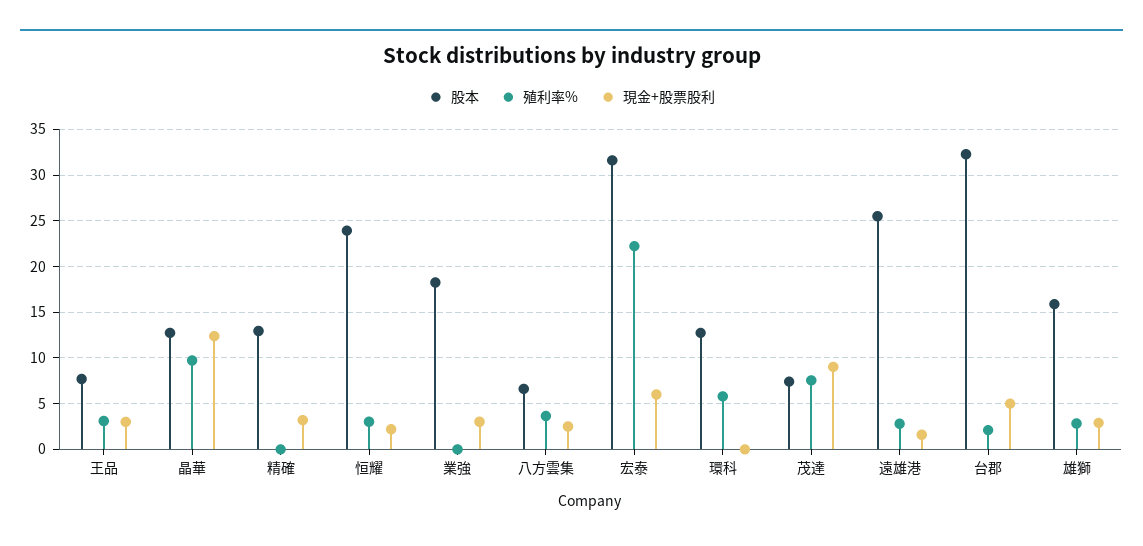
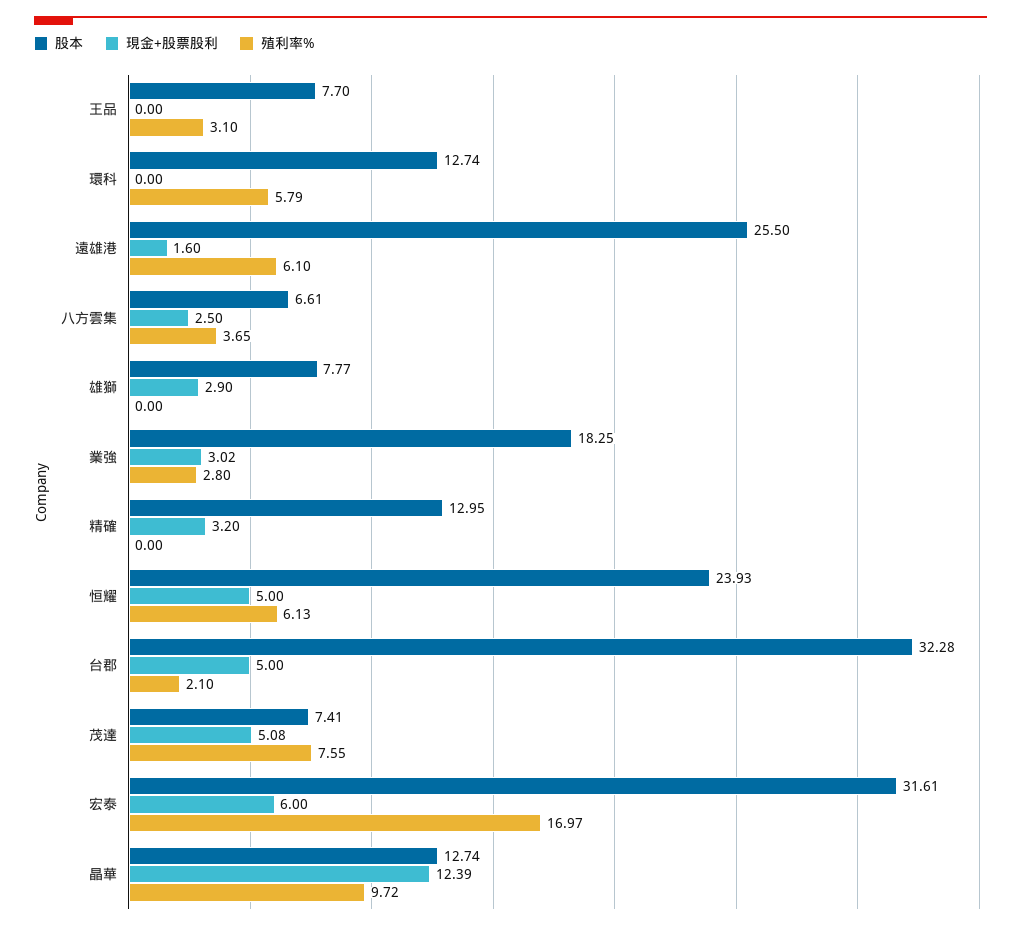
  {
    "股本": {
      "王品": 7.7,
      "晶華": 12.74,
      "精確": 12.95,
      "恒耀": 23.93,
      "業強": 18.25,
      "八方雲集": 6.61,
      "宏泰": 31.61,
      "環科": 12.74,
      "茂達": 7.41,
      "遠雄港": 25.5,
      "台郡": 32.28,
-     "雄獅": 16
+     "雄獅": 7.77
    },
    "殖利率%": {
      "王品": 3.1,
      "晶華": 9.72,
      "精確": 0,
-     "恒耀": 3,
+     "恒耀": 6.13,
-     "業強": 0,
+     "業強": 2.8,
      "八方雲集": 3.65,
-     "宏泰": 22,
+     "宏泰": 16.97,
      "環科": 5.79,
      "茂達": 7.55,
-     "遠雄港": 3,
+     "遠雄港": 6.1,
      "台郡": 2.1,
-     "雄獅": 3
+     "雄獅": 0
    },
    "現金+股票股利": {
-     "王品": 3,
+     "王品": 0,
      "晶華": 12.39,
      "精確": 3.2,
-     "恒耀": 2,
+     "恒耀": 5,
      "業強": 3.02,
      "八方雲集": 2.5,
      "宏泰": 6,
      "環科": 0,
-     "茂達": 9,
+     "茂達": 5.08,
      "遠雄港": 1.6,
      "台郡": 5,
      "雄獅": 2.9
    }
  }

